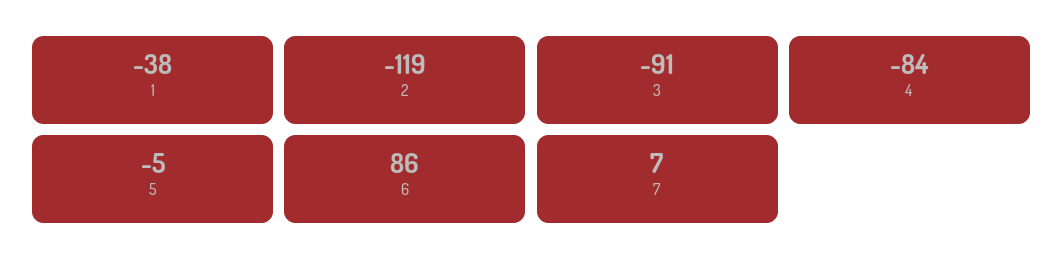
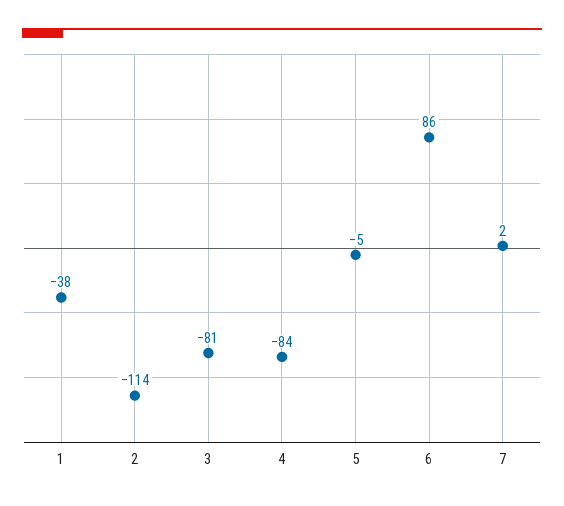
  {
    "1": -38,
-   "2": -119,
+   "2": -114,
-   "3": -91,
+   "3": -81,
    "4": -84,
    "5": -5,
    "6": 86,
-   "7": 7
+   "7": 2
  }

